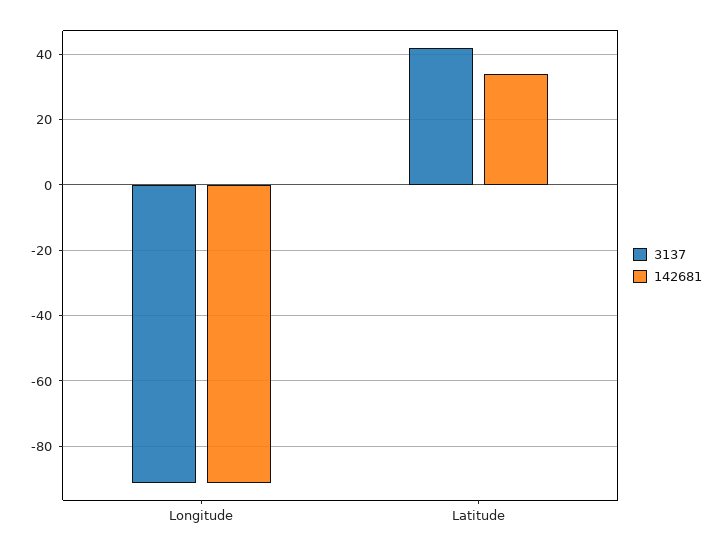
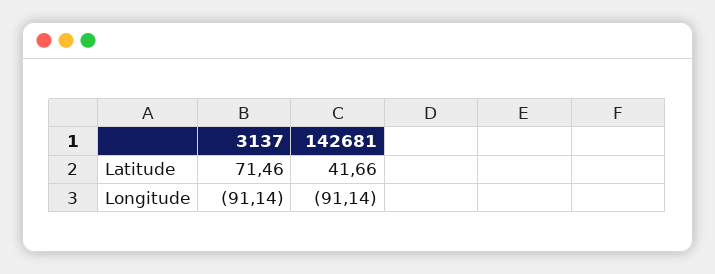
  {
    "3137": {
      "Longitude": -91.14,
-     "Latitude": 42
+     "Latitude": 71.46
    },
    "142681": {
      "Longitude": -91.14,
-     "Latitude": 34
+     "Latitude": 41.66
    }
  }

